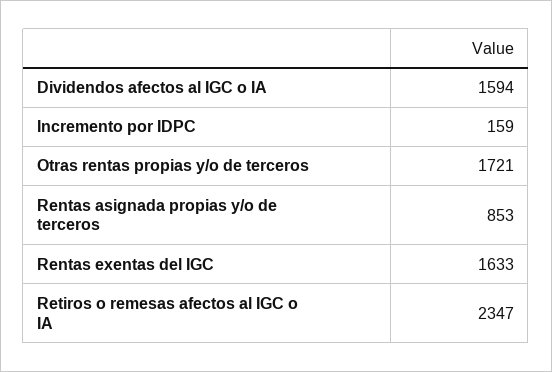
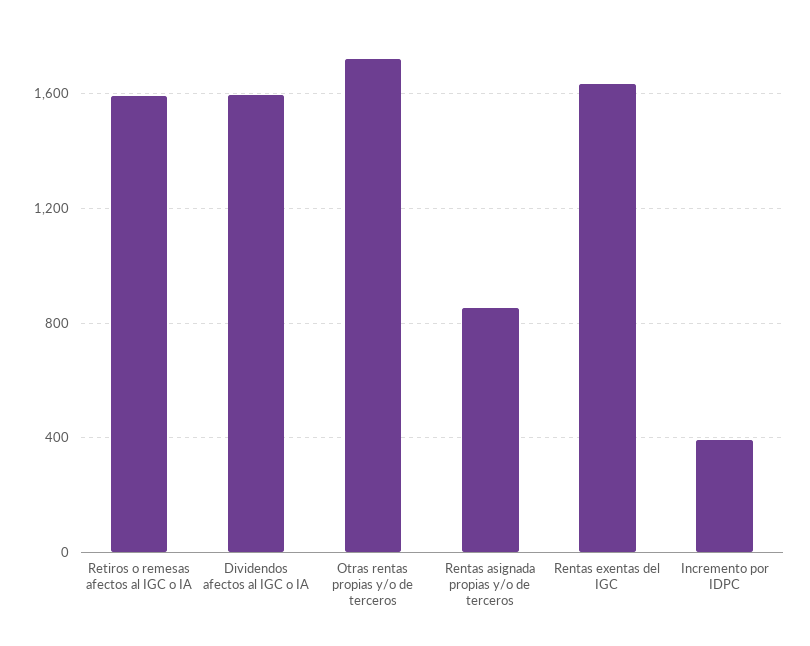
  {
    "Dividendos afectos al IGC o IA": 1594,
-   "Incremento por IDPC": 159,
+   "Incremento por IDPC": 400,
    "Otras rentas propias y/o de terceros": 1721,
    "Rentas asignada propias y/o de terceros": 853,
    "Rentas exentas del IGC": 1633,
-   "Retiros o remesas afectos al IGC o IA": 2347
+   "Retiros o remesas afectos al IGC o IA": 1600
  }

